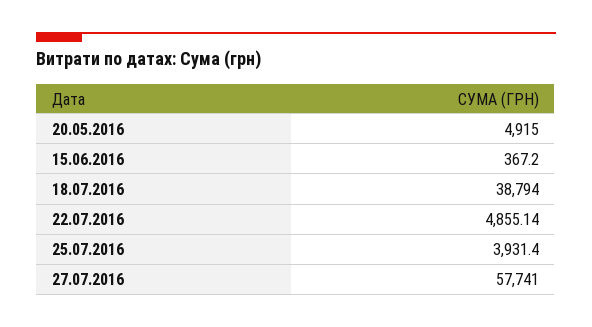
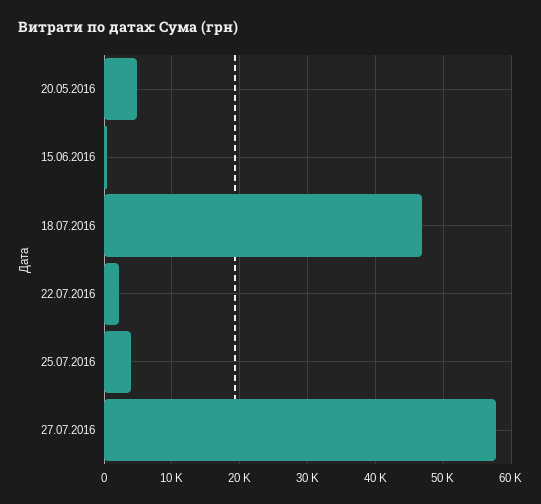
  {
    "20.05.2016": 4915,
    "15.06.2016": 367.2,
-   "18.07.2016": 38794,
+   "18.07.2016": 47000,
-   "22.07.2016": 4855.14,
+   "22.07.2016": 2000,
    "25.07.2016": 3931.4,
    "27.07.2016": 57741
  }

